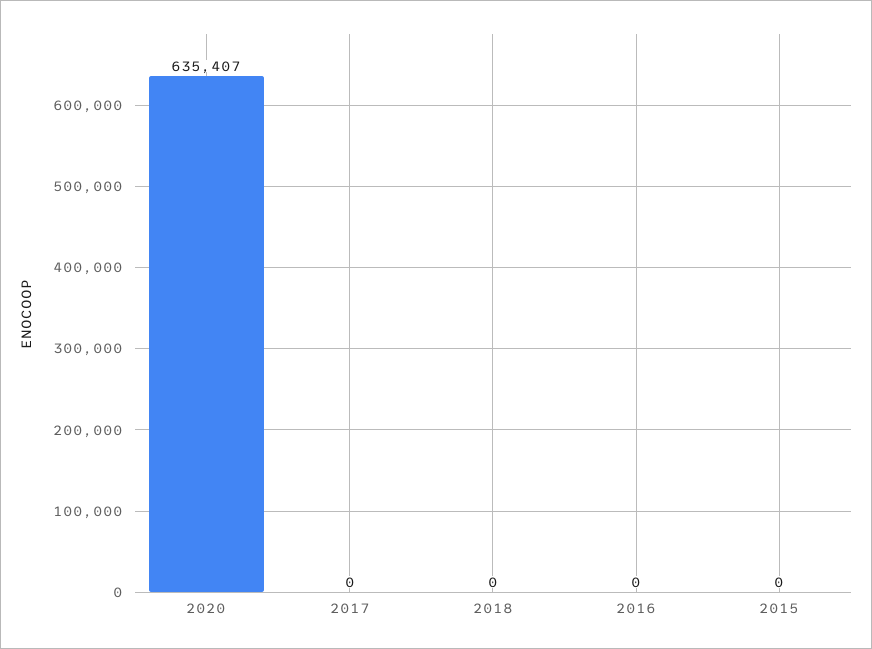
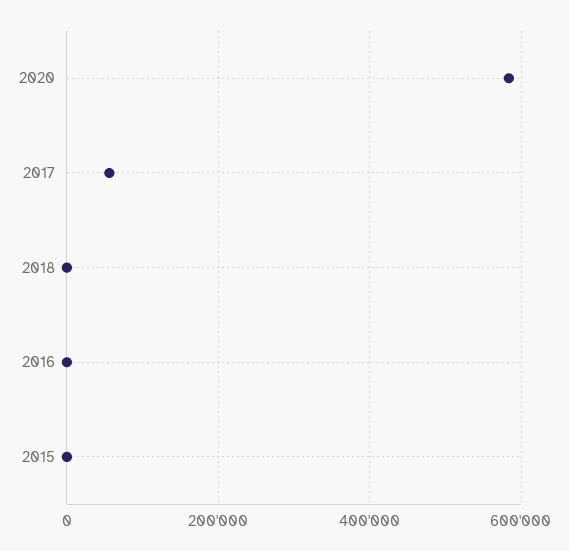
  {
-   "2020": 635407,
+   "2020": 580000,
-   "2017": 0,
+   "2017": 60000,
    "2018": 0,
    "2016": 0,
    "2015": 0
  }

